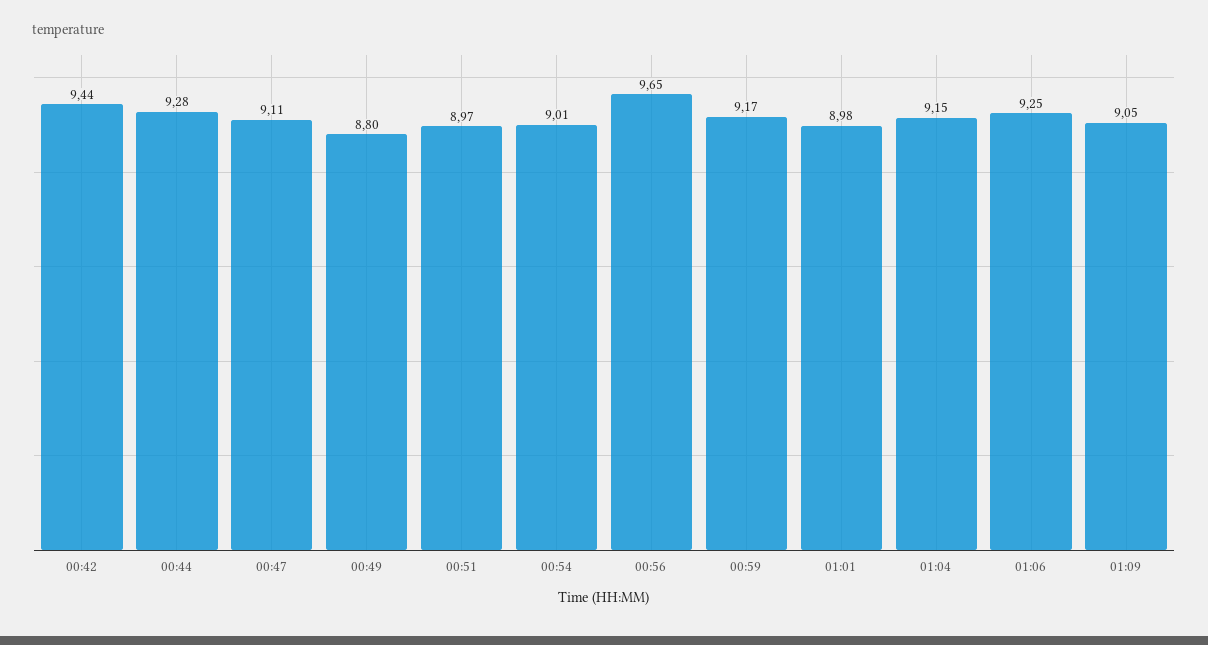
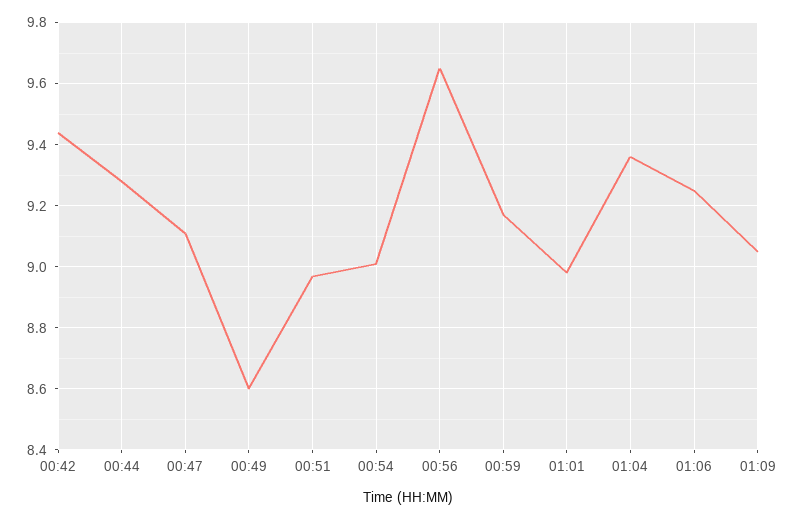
  {
    "00:42": 9.44,
    "00:44": 9.28,
    "00:47": 9.11,
-   "00:49": 8.8,
+   "00:49": 8.6,
    "00:51": 8.97,
    "00:54": 9.01,
    "00:56": 9.65,
    "00:59": 9.17,
    "01:01": 8.98,
-   "01:04": 9.15,
+   "01:04": 9.35,
    "01:06": 9.25,
    "01:09": 9.05
  }

